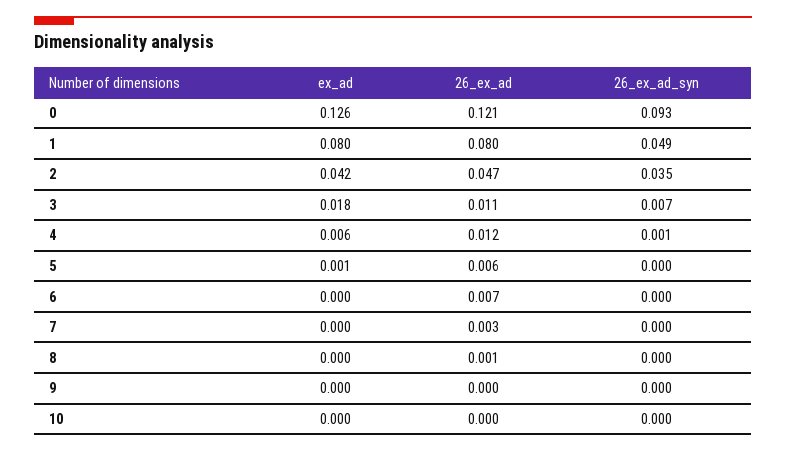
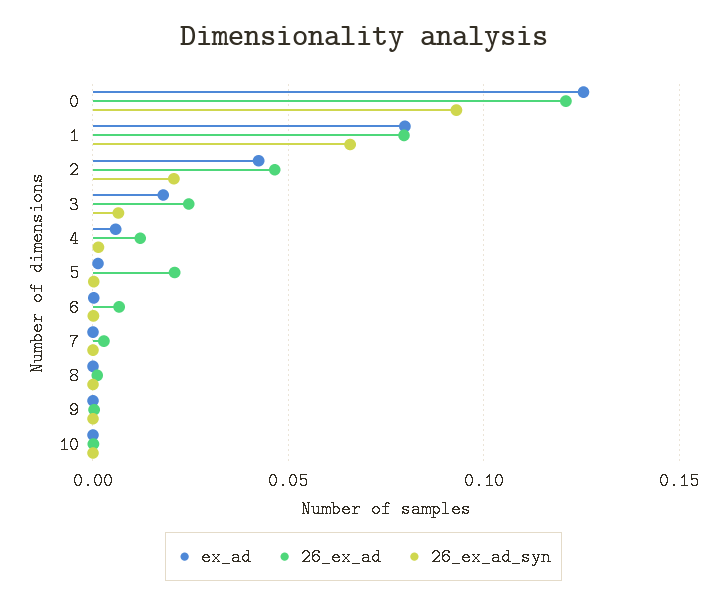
  {
    "ex_ad": {
      "0": 0.126,
      "1": 0.08,
      "2": 0.042,
      "3": 0.018,
      "4": 0.006,
      "5": 0.001,
      "6": 0,
      "7": 0,
      "8": 0,
      "9": 0,
      "10": 0
    },
    "26_ex_ad": {
      "0": 0.121,
      "1": 0.08,
      "2": 0.047,
-     "3": 0.011,
+     "3": 0.025,
      "4": 0.012,
-     "5": 0.006,
+     "5": 0.02,
      "6": 0.007,
      "7": 0.003,
      "8": 0.001,
      "9": 0,
      "10": 0
    },
    "26_ex_ad_syn": {
      "0": 0.093,
-     "1": 0.049,
+     "1": 0.065,
-     "2": 0.035,
+     "2": 0.02,
      "3": 0.007,
      "4": 0.001,
      "5": 0,
      "6": 0,
      "7": 0,
      "8": 0,
      "9": 0,
      "10": 0
    }
  }

